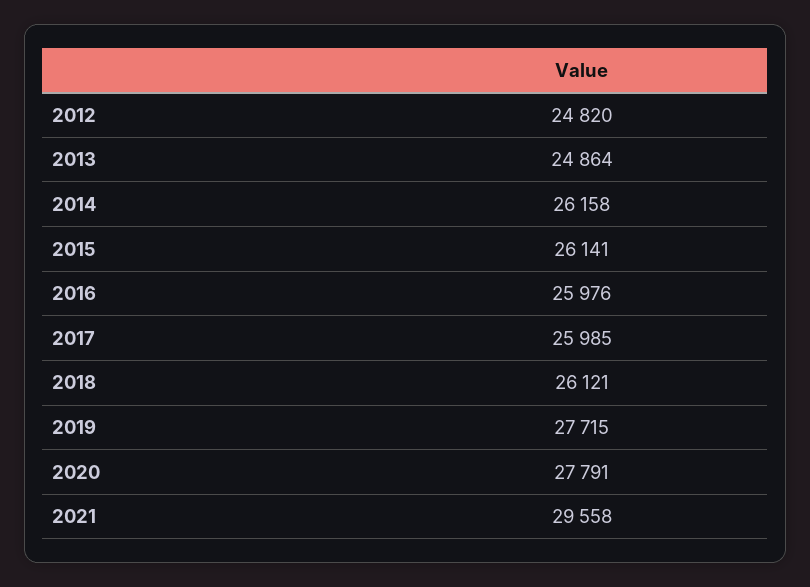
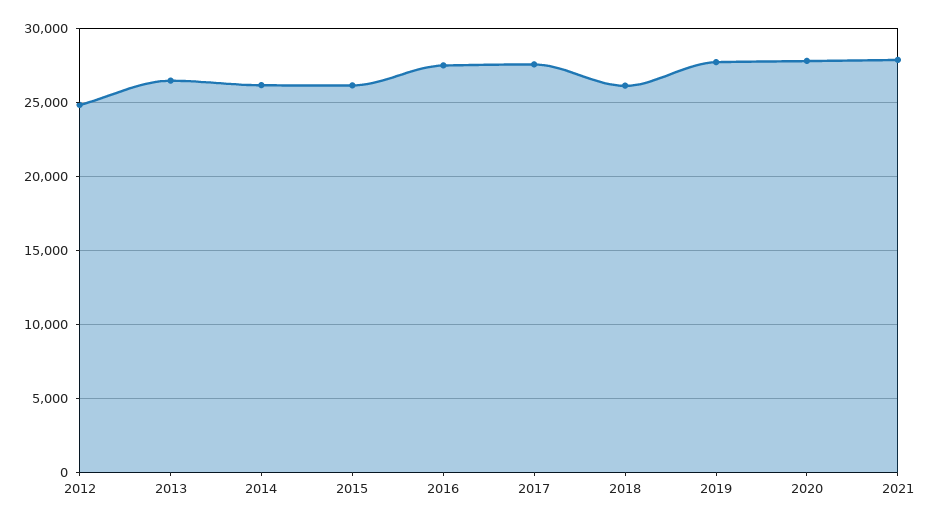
  {
    "2012": 24820,
-   "2013": 24864,
+   "2013": 26500,
    "2014": 26158,
    "2015": 26141,
-   "2016": 25976,
+   "2016": 27500,
-   "2017": 25985,
+   "2017": 27500,
    "2018": 26121,
    "2019": 27715,
    "2020": 27791,
-   "2021": 29558
+   "2021": 28000
  }

